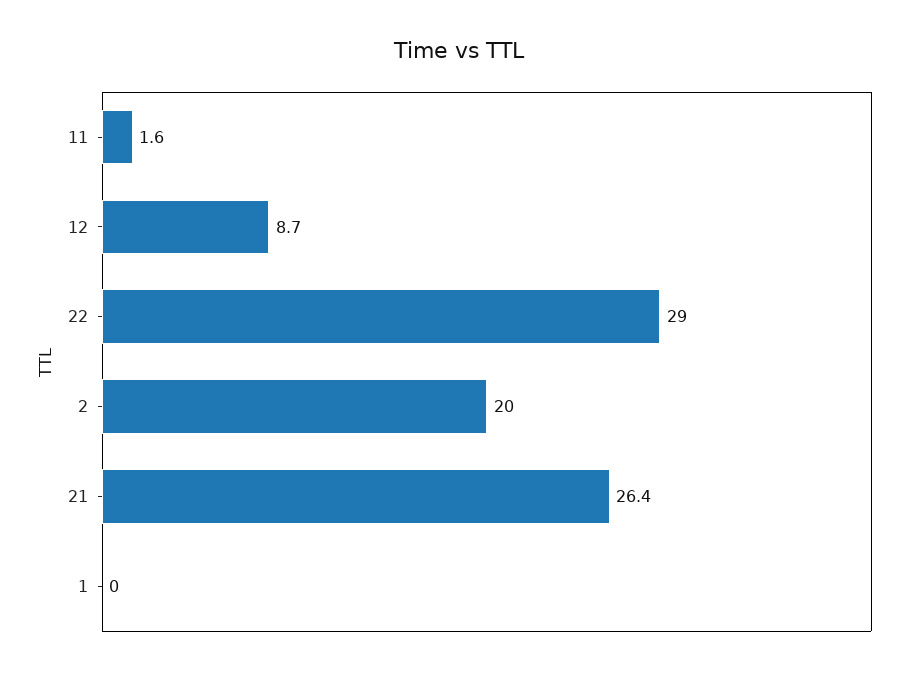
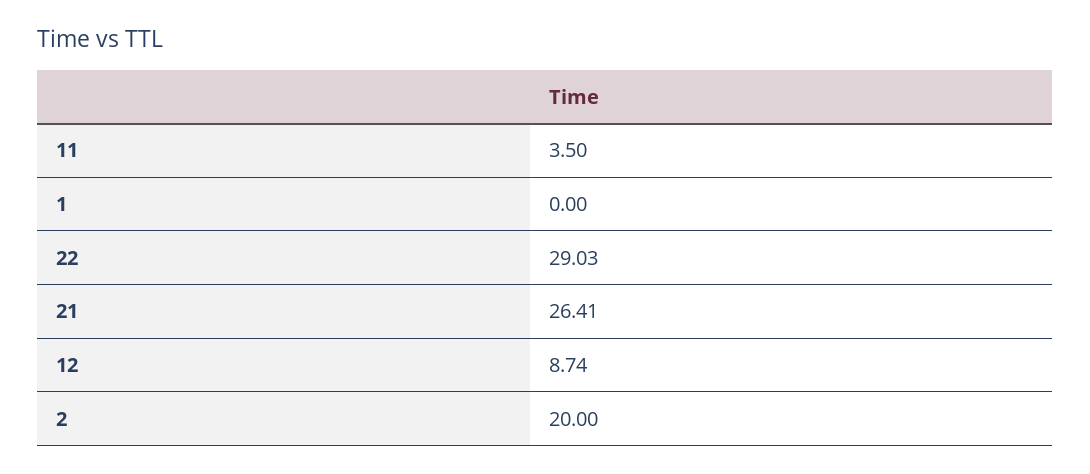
  {
-   "11": 1.6,
+   "11": 3.5,
    "12": 8.74,
    "22": 29.03,
    "2": 20,
    "21": 26.41,
    "1": 0
  }

